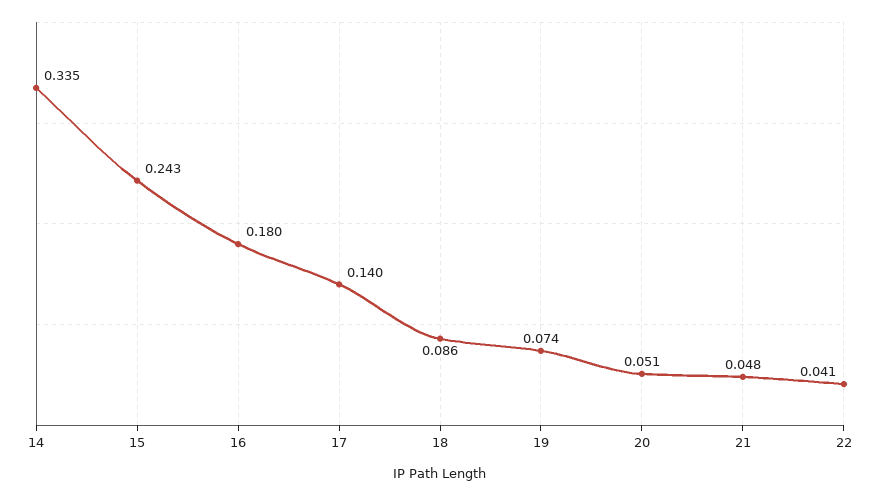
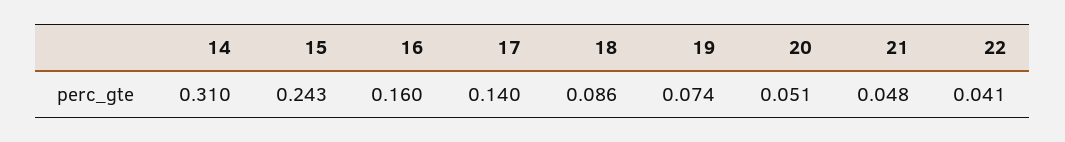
  {
-   "14": 0.335,
+   "14": 0.31,
    "15": 0.243,
-   "16": 0.18,
+   "16": 0.16,
    "17": 0.14,
    "18": 0.086,
    "19": 0.074,
    "20": 0.051,
    "21": 0.048,
    "22": 0.041
  }

